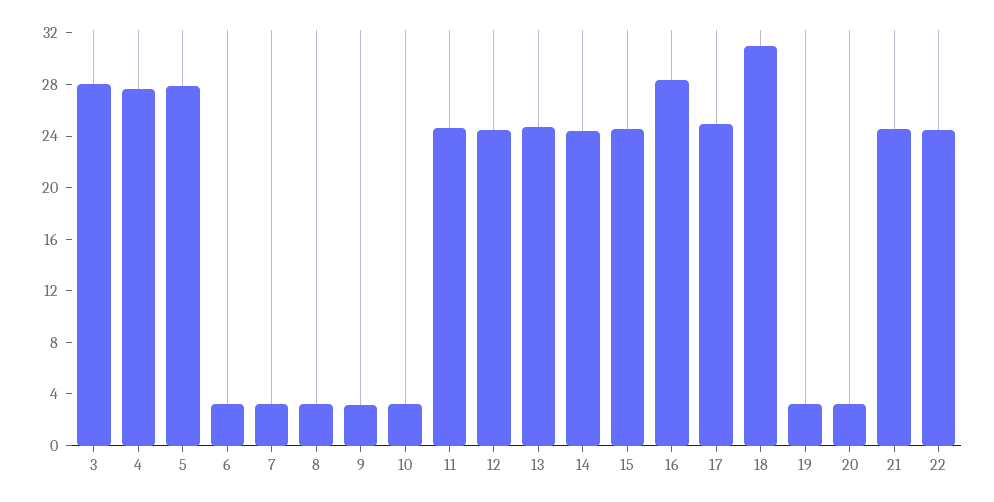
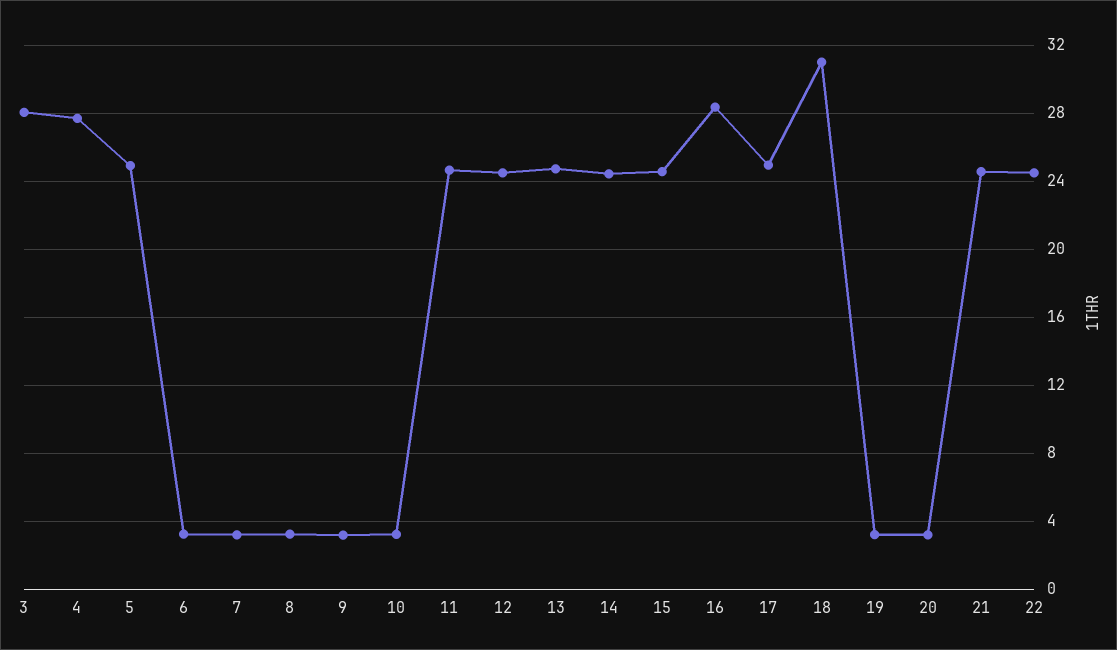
  {
    "3": 28,
    "4": 27.5,
-   "5": 28,
+   "5": 25,
    "6": 3,
    "7": 3,
    "8": 3,
    "9": 3,
    "10": 3,
    "11": 24.5,
    "12": 24.5,
    "13": 24.5,
    "14": 24.5,
    "15": 24.5,
    "16": 28.5,
    "17": 25,
    "18": 31,
    "19": 3,
    "20": 3,
    "21": 24.5,
    "22": 24.5
  }

